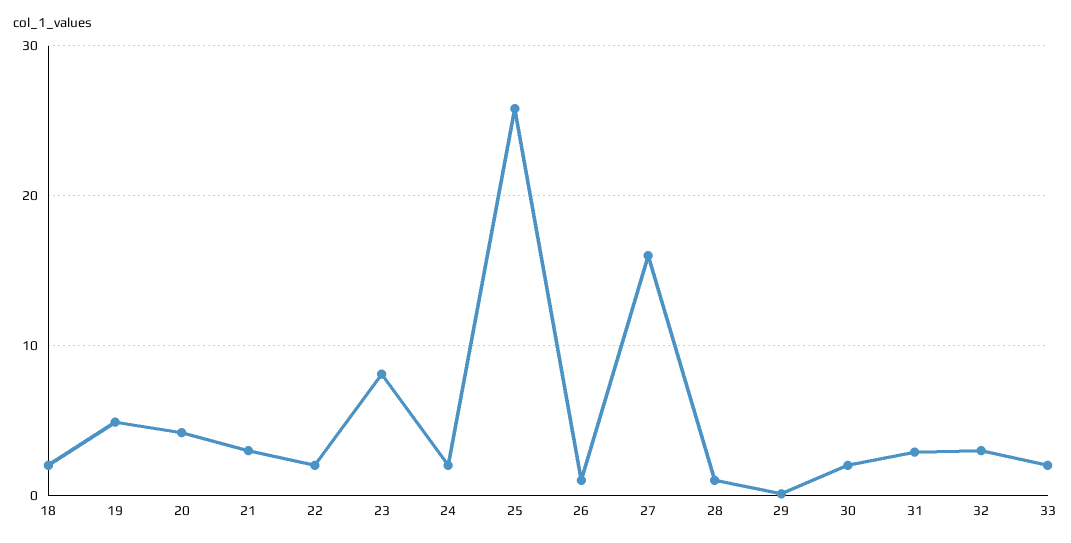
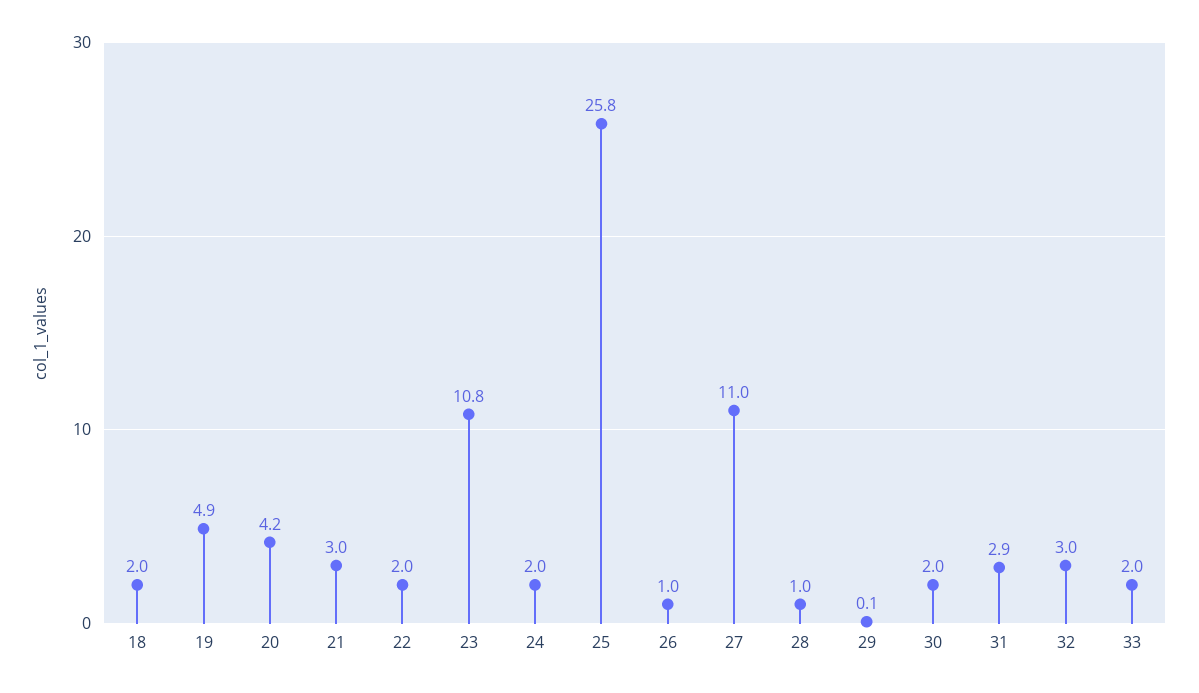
  {
    "18": 2,
    "19": 4.9,
    "20": 4.2,
    "21": 3,
    "22": 2,
-   "23": 8,
+   "23": 10.8,
    "24": 2,
    "25": 25.8,
    "26": 1,
-   "27": 16,
+   "27": 11,
    "28": 1,
    "29": 0.1,
    "30": 2,
    "31": 2.9,
    "32": 3,
    "33": 2
  }

